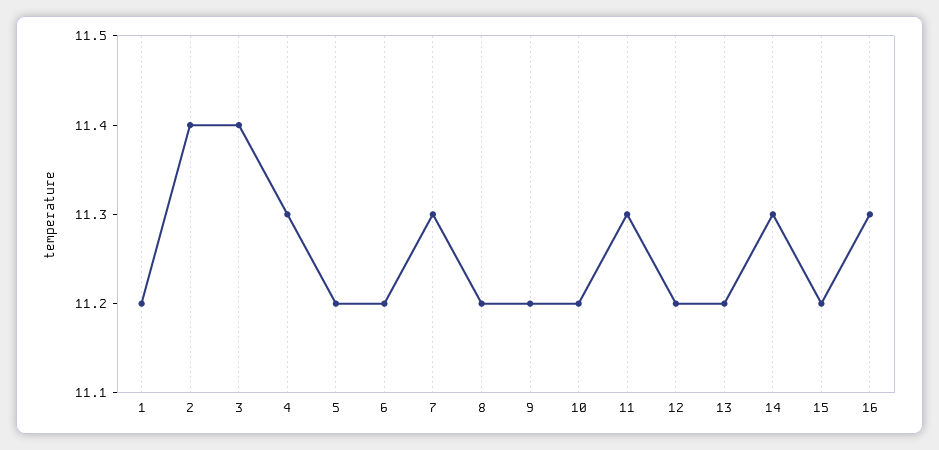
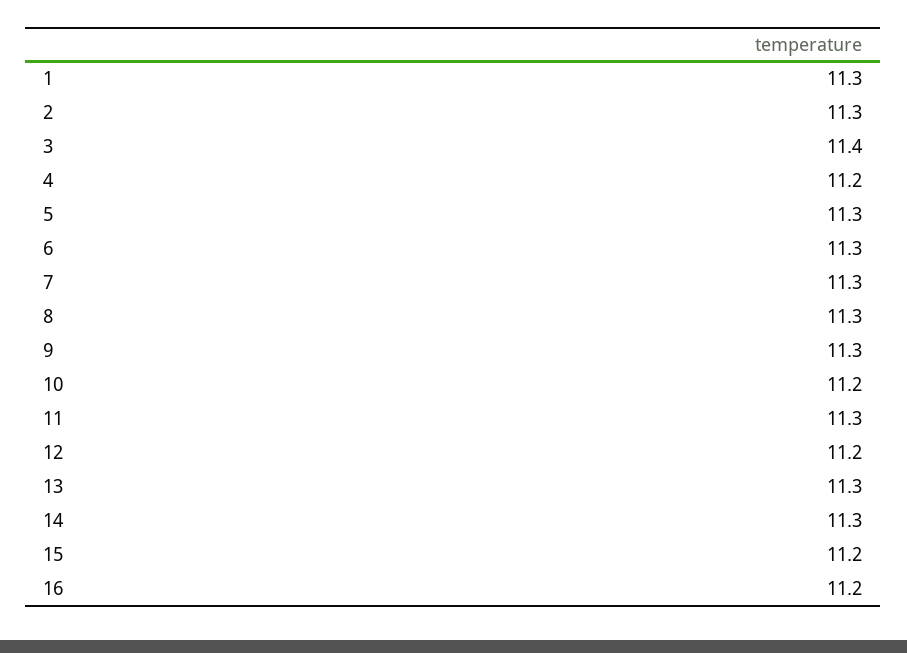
  {
-   "1": 11.2,
+   "1": 11.3,
-   "2": 11.4,
+   "2": 11.3,
    "3": 11.4,
-   "4": 11.3,
+   "4": 11.2,
-   "5": 11.2,
+   "5": 11.3,
-   "6": 11.2,
+   "6": 11.3,
    "7": 11.3,
-   "8": 11.2,
+   "8": 11.3,
-   "9": 11.2,
+   "9": 11.3,
    "10": 11.2,
    "11": 11.3,
    "12": 11.2,
-   "13": 11.2,
+   "13": 11.3,
    "14": 11.3,
    "15": 11.2,
-   "16": 11.3
+   "16": 11.2
  }

